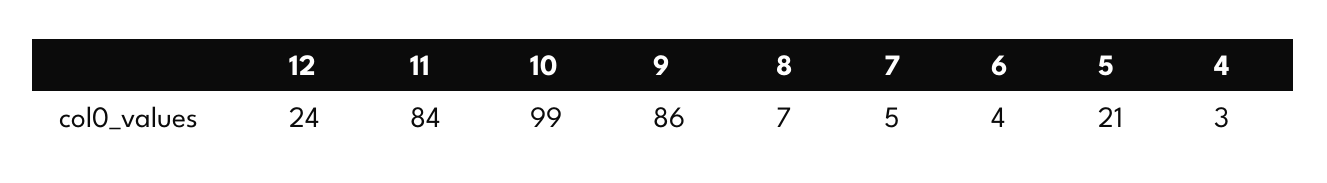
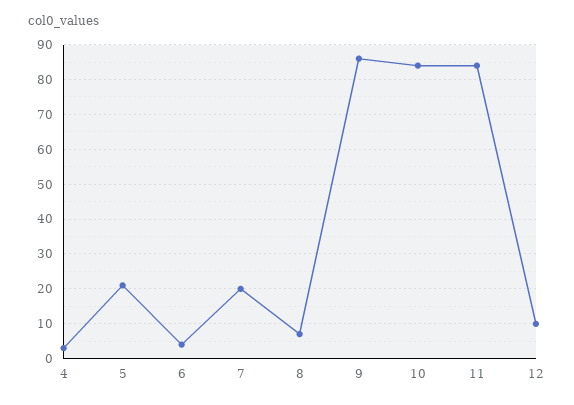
  {
-   "12": 24,
+   "12": 10,
    "11": 84,
-   "10": 99,
+   "10": 85,
    "9": 86,
    "8": 7,
-   "7": 5,
+   "7": 20,
    "6": 4,
    "5": 21,
    "4": 3
  }

